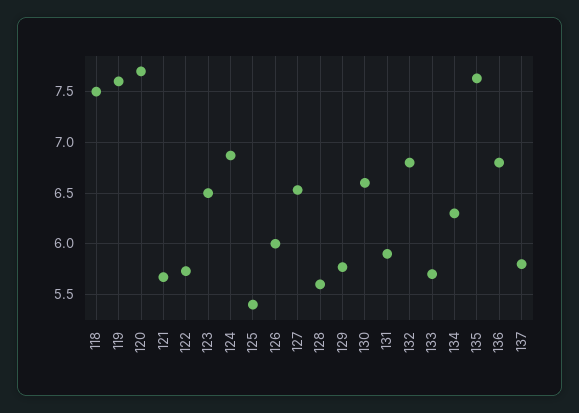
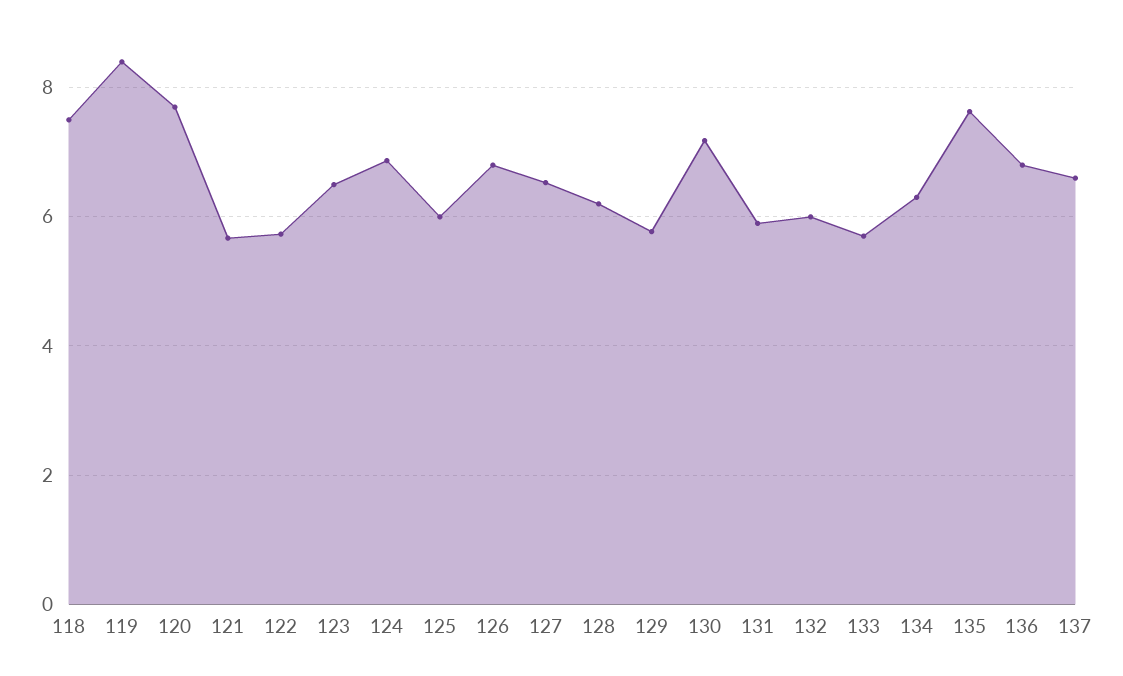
  {
    "118": 7.5,
-   "119": 7.6,
+   "119": 8.4,
    "120": 7.7,
    "121": 5.7,
    "122": 5.7,
    "123": 6.5,
    "124": 6.9,
-   "125": 5.4,
+   "125": 6,
-   "126": 6,
+   "126": 6.8,
    "127": 6.5,
-   "128": 5.6,
+   "128": 6.2,
    "129": 5.8,
-   "130": 6.6,
+   "130": 7.2,
    "131": 5.9,
-   "132": 6.8,
+   "132": 6,
    "133": 5.7,
    "134": 6.3,
    "135": 7.6,
    "136": 6.8,
-   "137": 5.8
+   "137": 6.6
  }

